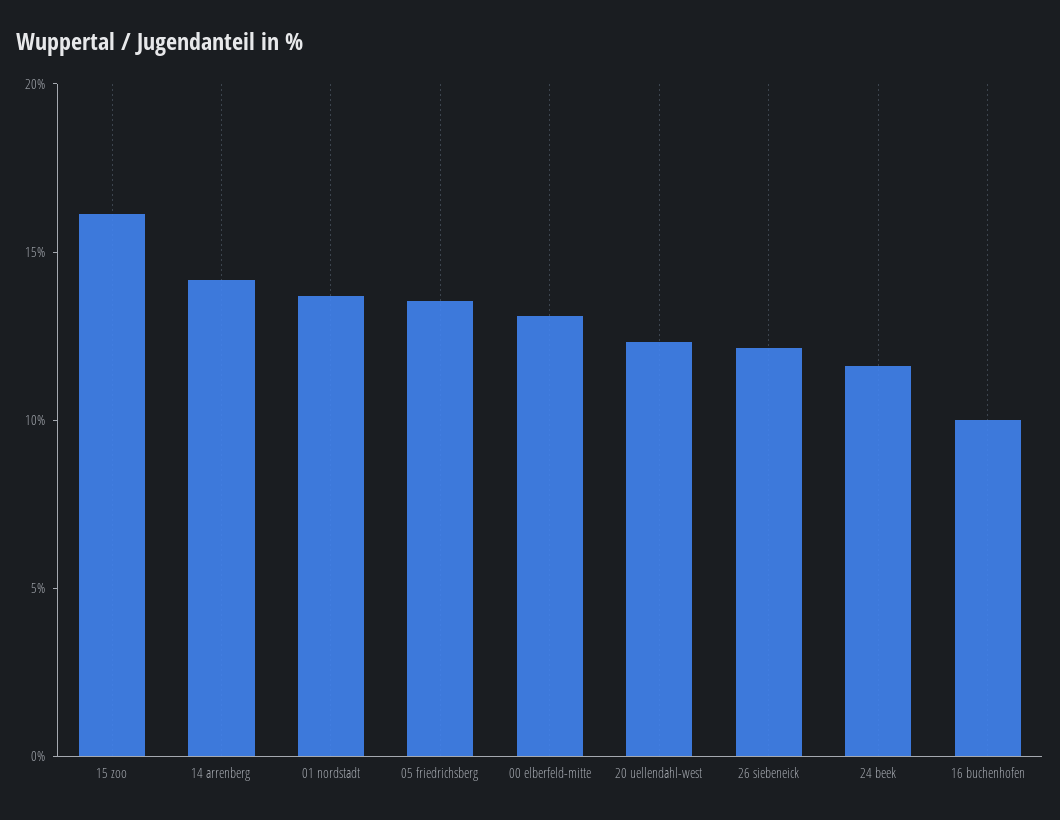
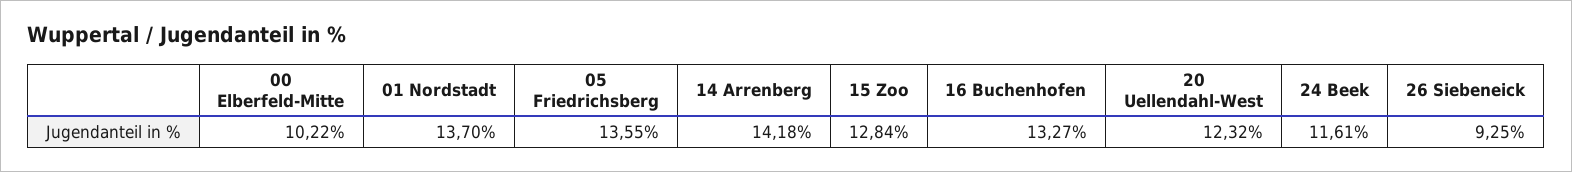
  {
-   "15 zoo": 16,
+   "15 zoo": 12.84,
    "14 arrenberg": 14.18,
    "01 nordstadt": 13.7,
    "05 friedrichsberg": 13.55,
-   "00 elberfeld-mitte": 13,
+   "00 elberfeld-mitte": 10.22,
    "20 uellendahl-west": 12.32,
-   "26 siebeneick": 12,
+   "26 siebeneick": 9.25,
    "24 beek": 11.61,
-   "16 buchenhofen": 10
+   "16 buchenhofen": 13.27
  }

